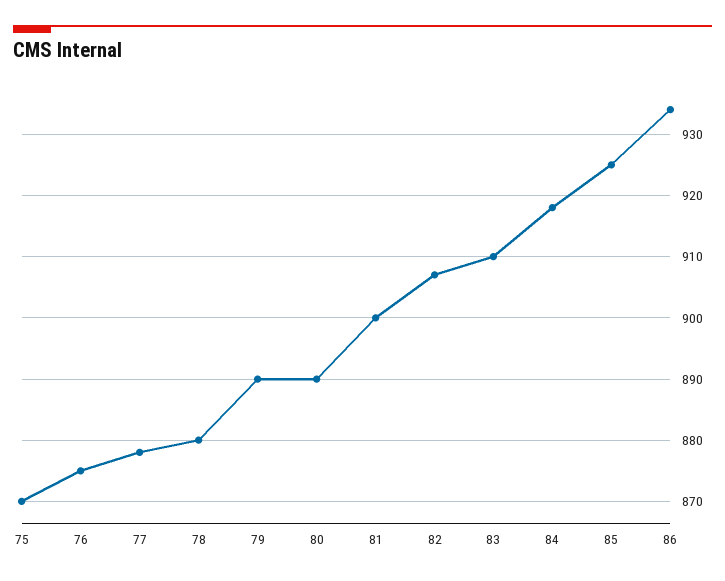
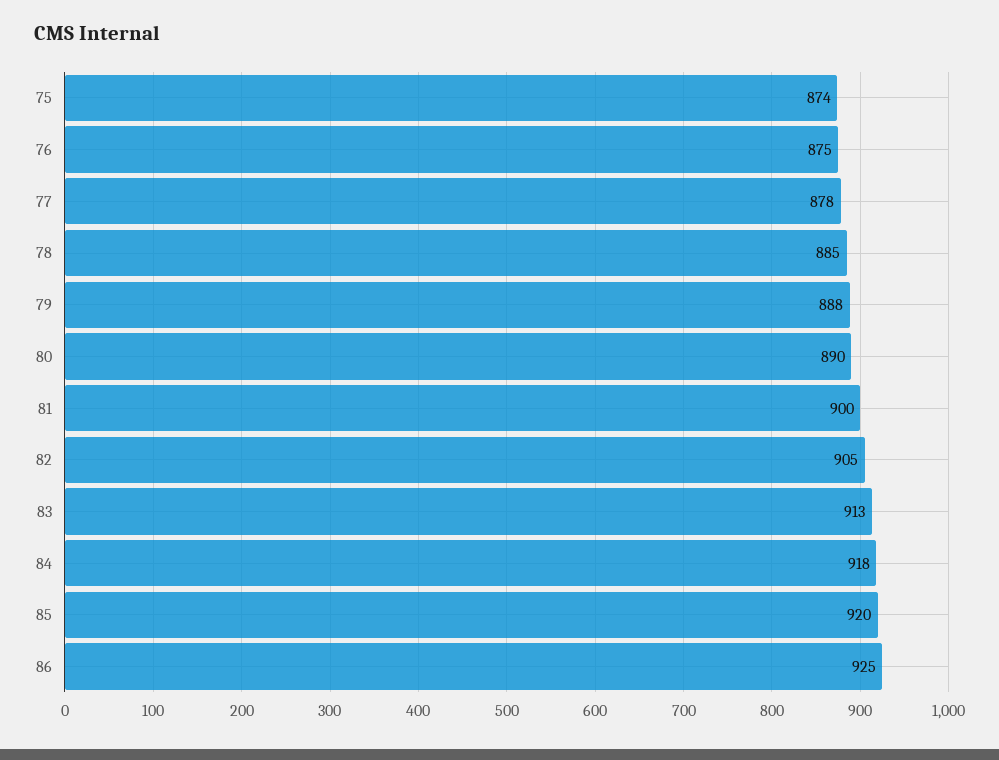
  {
-   "75": 870,
+   "75": 874,
    "76": 875,
    "77": 878,
-   "78": 880,
+   "78": 885,
-   "79": 890,
+   "79": 888,
    "80": 890,
    "81": 900,
-   "82": 907,
+   "82": 905,
-   "83": 910,
+   "83": 913,
    "84": 918,
-   "85": 925,
+   "85": 920,
-   "86": 934
+   "86": 925
  }

